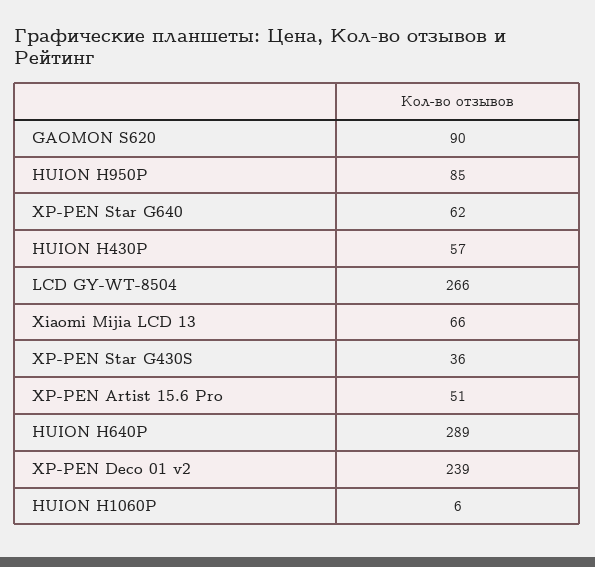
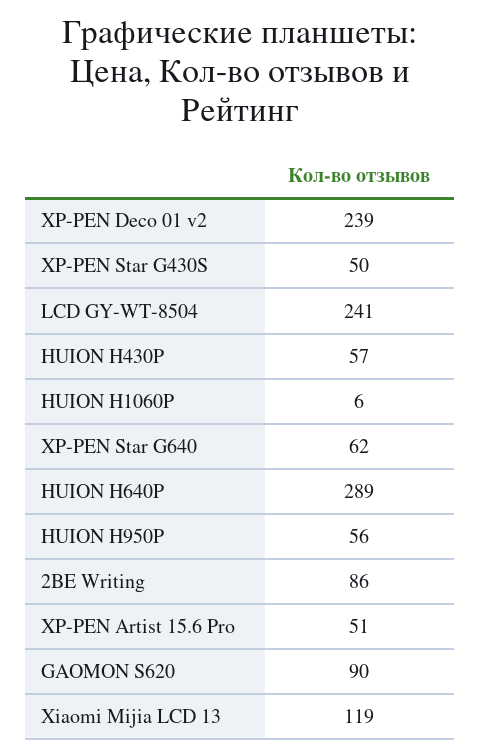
  {
    "GAOMON S620": 90,
-   "HUION H950P": 85,
+   "HUION H950P": 56,
    "XP-PEN Star G640": 62,
    "HUION H430P": 57,
-   "LCD GY-WT-8504": 266,
+   "LCD GY-WT-8504": 241,
-   "Xiaomi Mijia LCD 13": 66,
+   "Xiaomi Mijia LCD 13": 119,
-   "XP-PEN Star G430S": 36,
+   "XP-PEN Star G430S": 50,
    "XP-PEN Artist 15.6 Pro": 51,
    "HUION H640P": 289,
    "XP-PEN Deco 01 v2": 239,
-   "HUION H1060P": 6
+   "HUION H1060P": 6,
+   "2BE Writing": 86
  }

